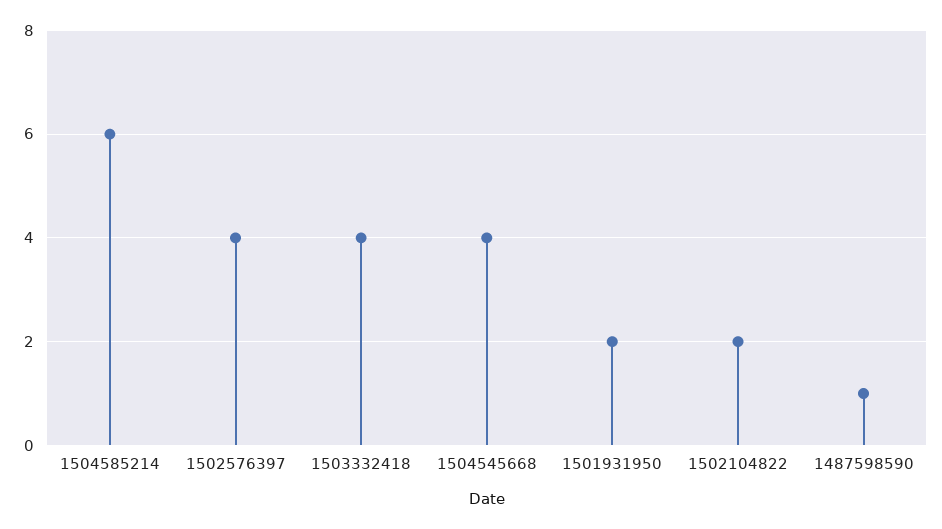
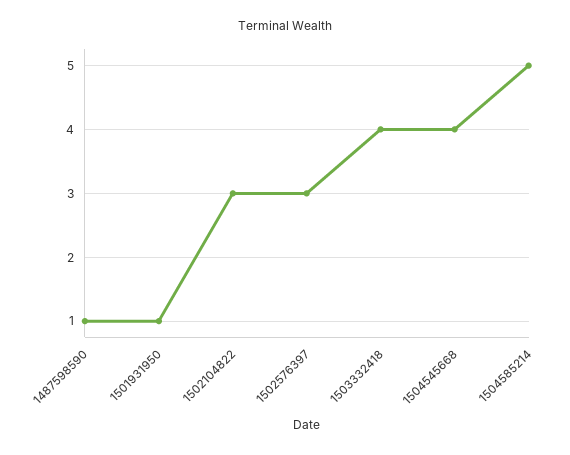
  {
-   "1504585214": 6,
+   "1504585214": 5,
-   "1502576397": 4,
+   "1502576397": 3,
    "1503332418": 4,
    "1504545668": 4,
-   "1501931950": 2,
+   "1501931950": 1,
-   "1502104822": 2,
+   "1502104822": 3,
    "1487598590": 1
  }

